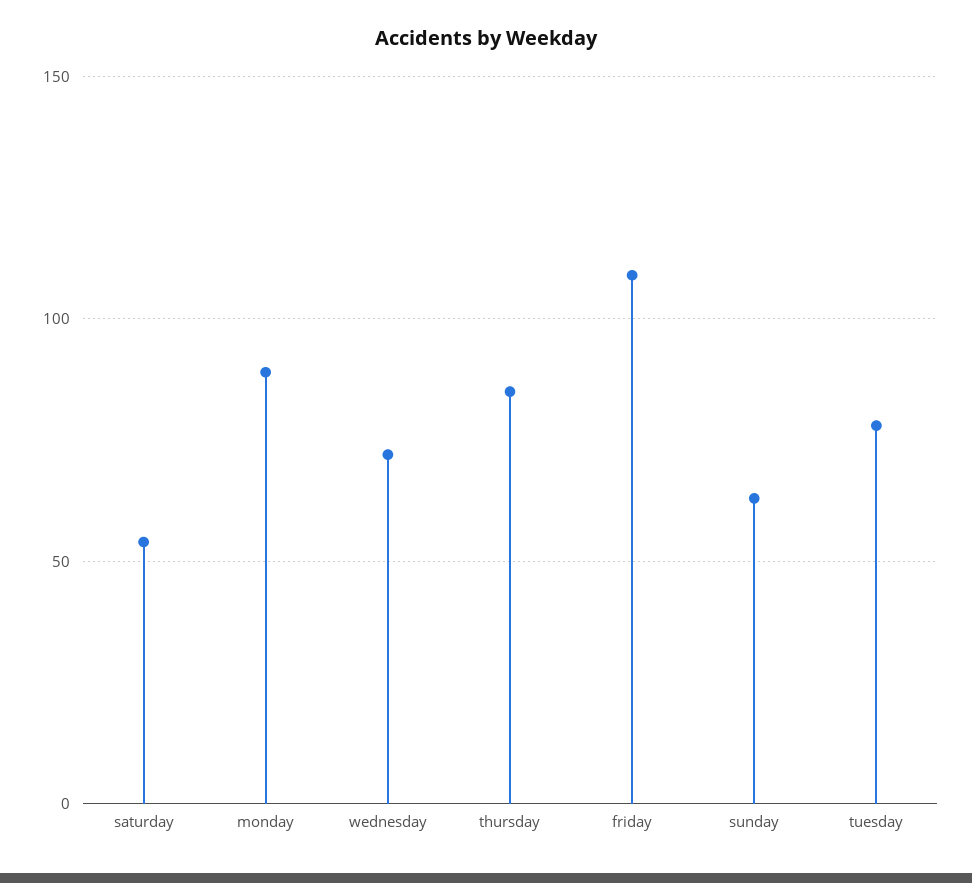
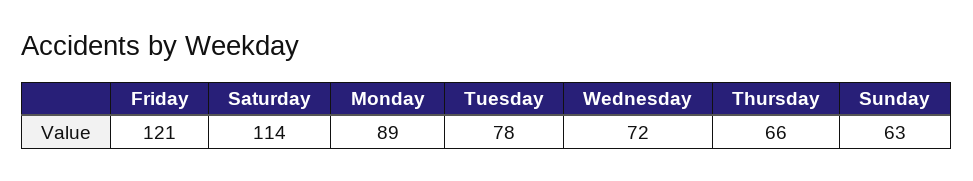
  {
-   "saturday": 55,
+   "saturday": 114,
    "monday": 89,
    "wednesday": 72,
-   "thursday": 85,
+   "thursday": 66,
-   "friday": 110,
+   "friday": 121,
    "sunday": 63,
    "tuesday": 78
  }

